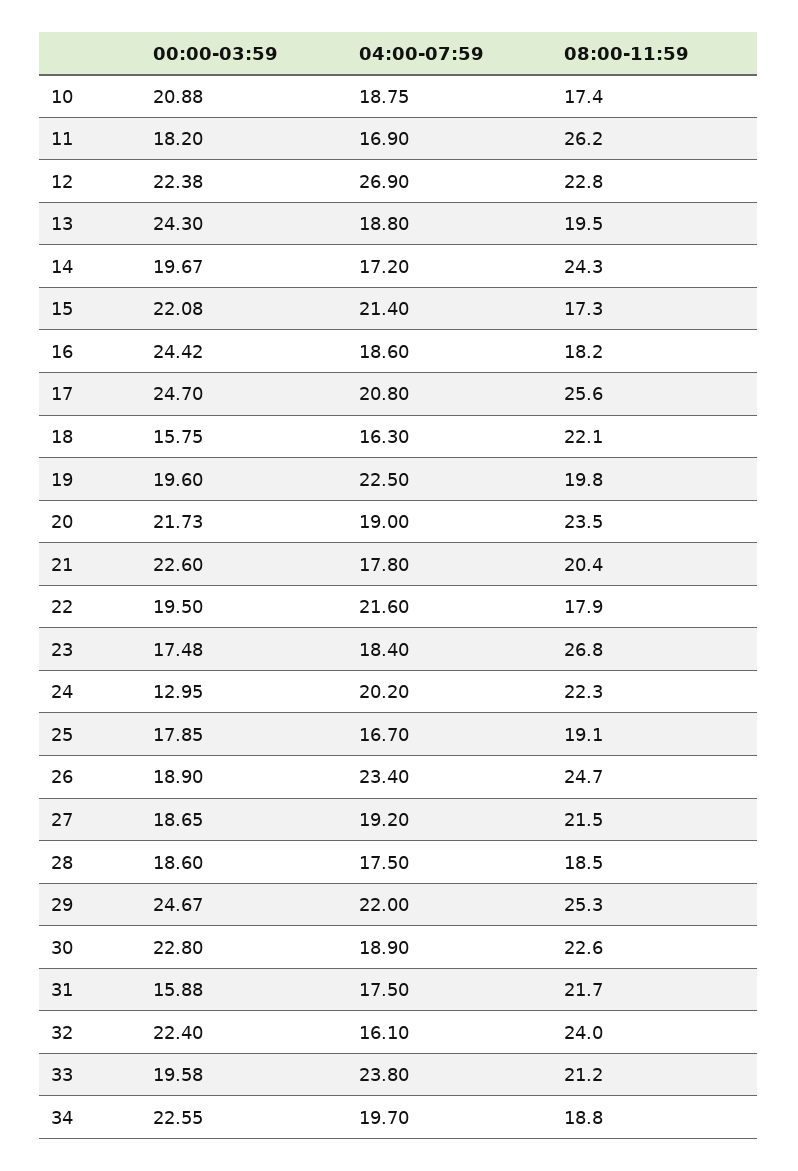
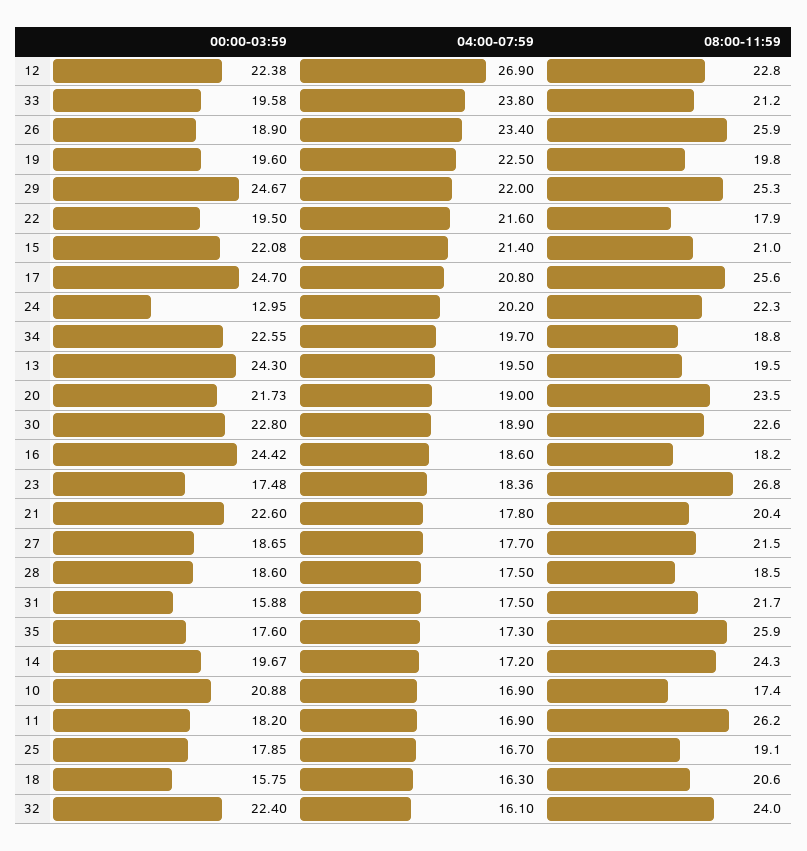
  {
    "00:00-03:59": {
      "10": 20.88,
      "11": 18.2,
      "12": 22.38,
      "13": 24.3,
      "14": 19.67,
      "15": 22.08,
      "16": 24.42,
      "17": 24.7,
      "18": 15.75,
      "19": 19.6,
      "20": 21.73,
      "21": 22.6,
      "22": 19.5,
      "23": 17.48,
      "24": 12.95,
      "25": 17.85,
      "26": 18.9,
      "27": 18.65,
      "28": 18.6,
      "29": 24.67,
      "30": 22.8,
      "31": 15.88,
      "32": 22.4,
      "33": 19.58,
-     "34": 22.55
+     "34": 22.55,
+     "35": 17.6
    },
    "04:00-07:59": {
-     "10": 18.75,
+     "10": 16.9,
      "11": 16.9,
      "12": 26.9,
-     "13": 18.8,
+     "13": 19.5,
      "14": 17.2,
      "15": 21.4,
      "16": 18.6,
      "17": 20.8,
      "18": 16.3,
      "19": 22.5,
      "20": 19,
      "21": 17.8,
      "22": 21.6,
-     "23": 18.4,
+     "23": 18.36,
      "24": 20.2,
      "25": 16.7,
      "26": 23.4,
-     "27": 19.2,
+     "27": 17.7,
      "28": 17.5,
      "29": 22,
      "30": 18.9,
      "31": 17.5,
      "32": 16.1,
      "33": 23.8,
-     "34": 19.7
+     "34": 19.7,
+     "35": 17.3
    },
    "08:00-11:59": {
      "10": 17.4,
      "11": 26.2,
      "12": 22.8,
      "13": 19.5,
      "14": 24.3,
-     "15": 17.3,
+     "15": 21,
      "16": 18.2,
      "17": 25.6,
-     "18": 22.1,
+     "18": 20.6,
      "19": 19.8,
      "20": 23.5,
      "21": 20.4,
      "22": 17.9,
      "23": 26.8,
      "24": 22.3,
      "25": 19.1,
-     "26": 24.7,
+     "26": 25.9,
      "27": 21.5,
      "28": 18.5,
      "29": 25.3,
      "30": 22.6,
      "31": 21.7,
      "32": 24,
      "33": 21.2,
-     "34": 18.8
+     "34": 18.8,
+     "35": 25.9
    }
  }

